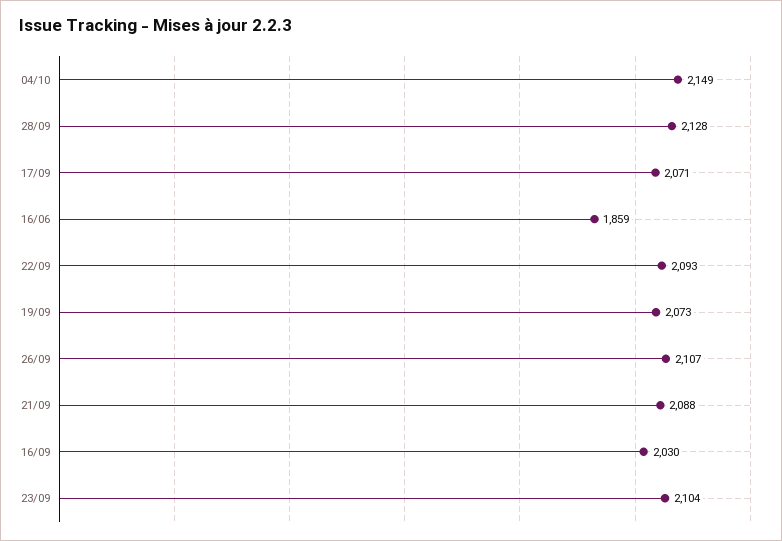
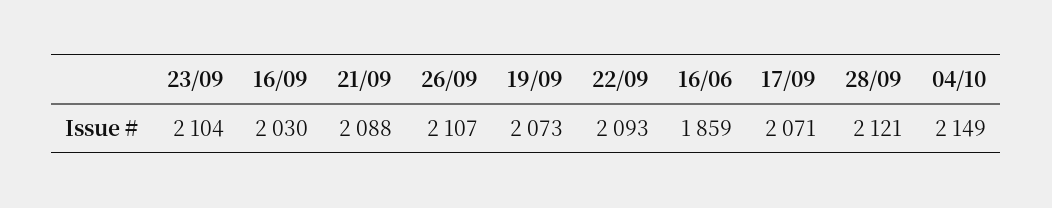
  {
    "04/10": 2149,
-   "28/09": 2128,
+   "28/09": 2121,
    "17/09": 2071,
    "16/06": 1859,
    "22/09": 2093,
    "19/09": 2073,
    "26/09": 2107,
    "21/09": 2088,
    "16/09": 2030,
    "23/09": 2104
  }

